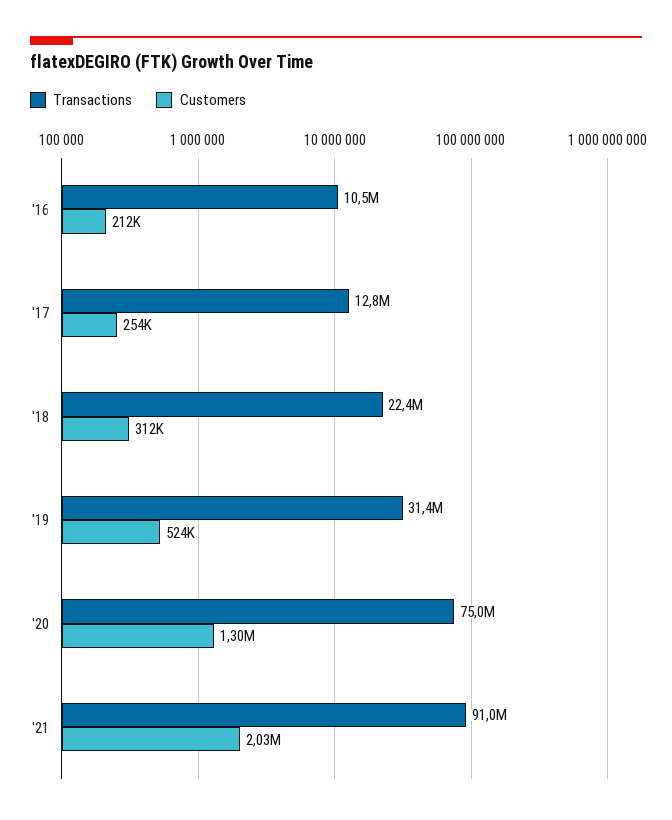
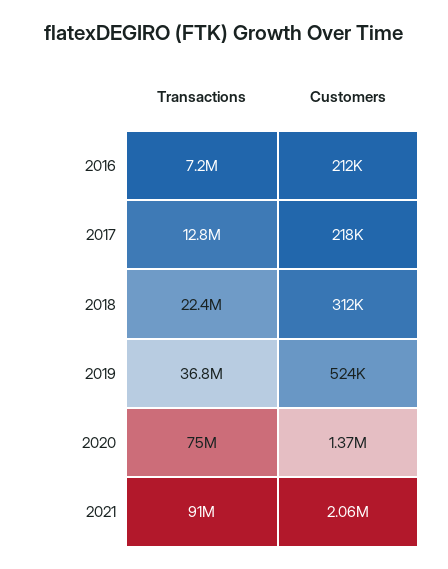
  {
    "Transactions": {
-     "'16": 10500000,
+     "'16": 7200000,
      "'17": 12800000,
      "'18": 22400000,
-     "'19": 31400000,
+     "'19": 36800000,
      "'20": 75000000,
      "'21": 91000000
    },
    "Customers": {
      "'16": 212000,
-     "'17": 254000,
+     "'17": 218000,
      "'18": 312000,
      "'19": 524000,
-     "'20": 1300000,
+     "'20": 1370000,
-     "'21": 2030000
+     "'21": 2060000
    }
  }

